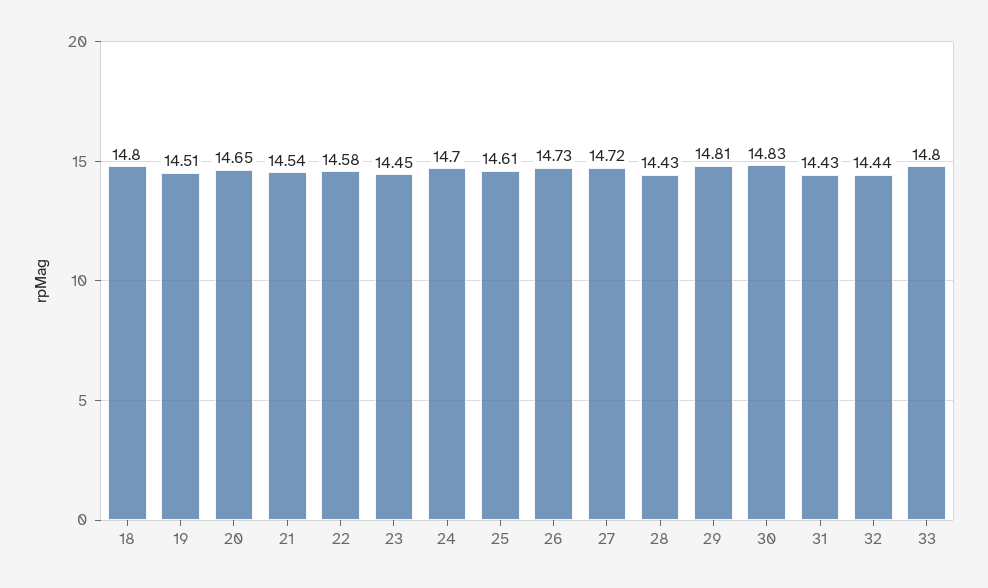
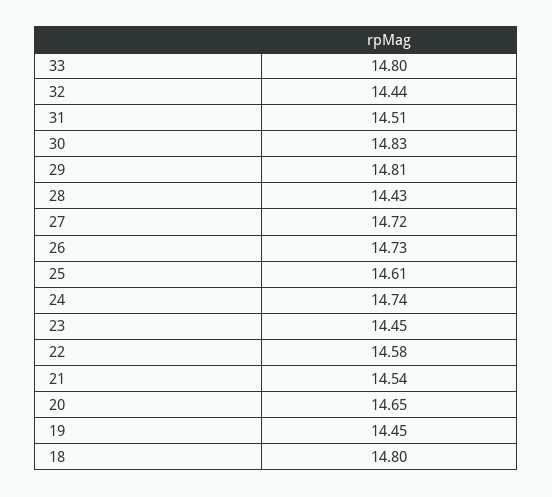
  {
    "18": 14.8,
-   "19": 14.51,
+   "19": 14.45,
    "20": 14.65,
    "21": 14.54,
    "22": 14.58,
    "23": 14.45,
-   "24": 14.7,
+   "24": 14.74,
    "25": 14.61,
    "26": 14.73,
    "27": 14.72,
    "28": 14.43,
    "29": 14.81,
    "30": 14.83,
-   "31": 14.43,
+   "31": 14.51,
    "32": 14.44,
    "33": 14.8
  }

